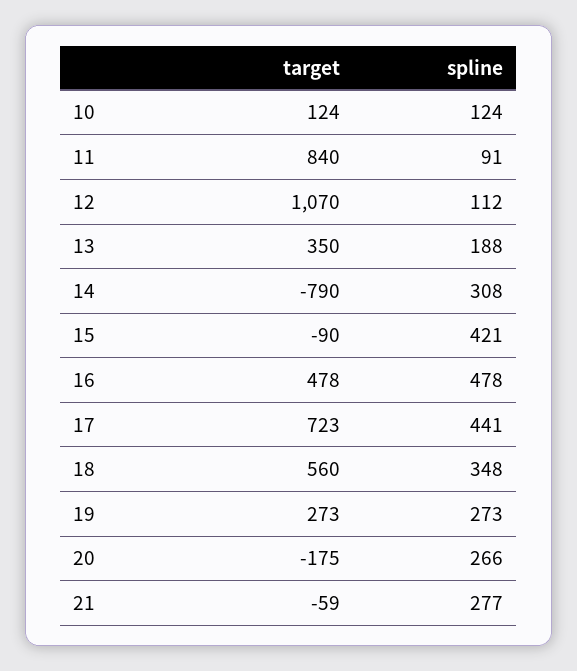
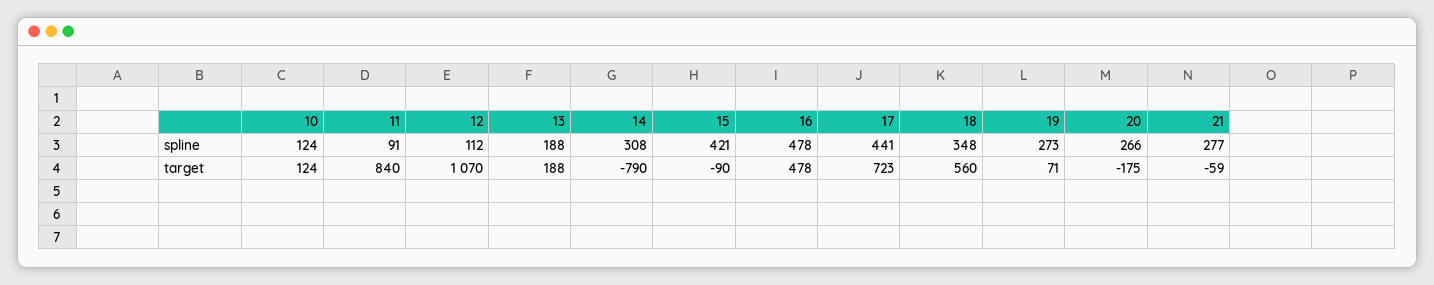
  {
    "target": {
      "10": 124,
      "11": 840,
      "12": 1070,
-     "13": 350,
+     "13": 188,
      "14": -790,
      "15": -90,
      "16": 478,
      "17": 723,
      "18": 560,
-     "19": 273,
+     "19": 71,
      "20": -175,
      "21": -59
    },
    "spline": {
      "10": 124,
      "11": 91,
      "12": 112,
      "13": 188,
      "14": 308,
      "15": 421,
      "16": 478,
      "17": 441,
      "18": 348,
      "19": 273,
      "20": 266,
      "21": 277
    }
  }

